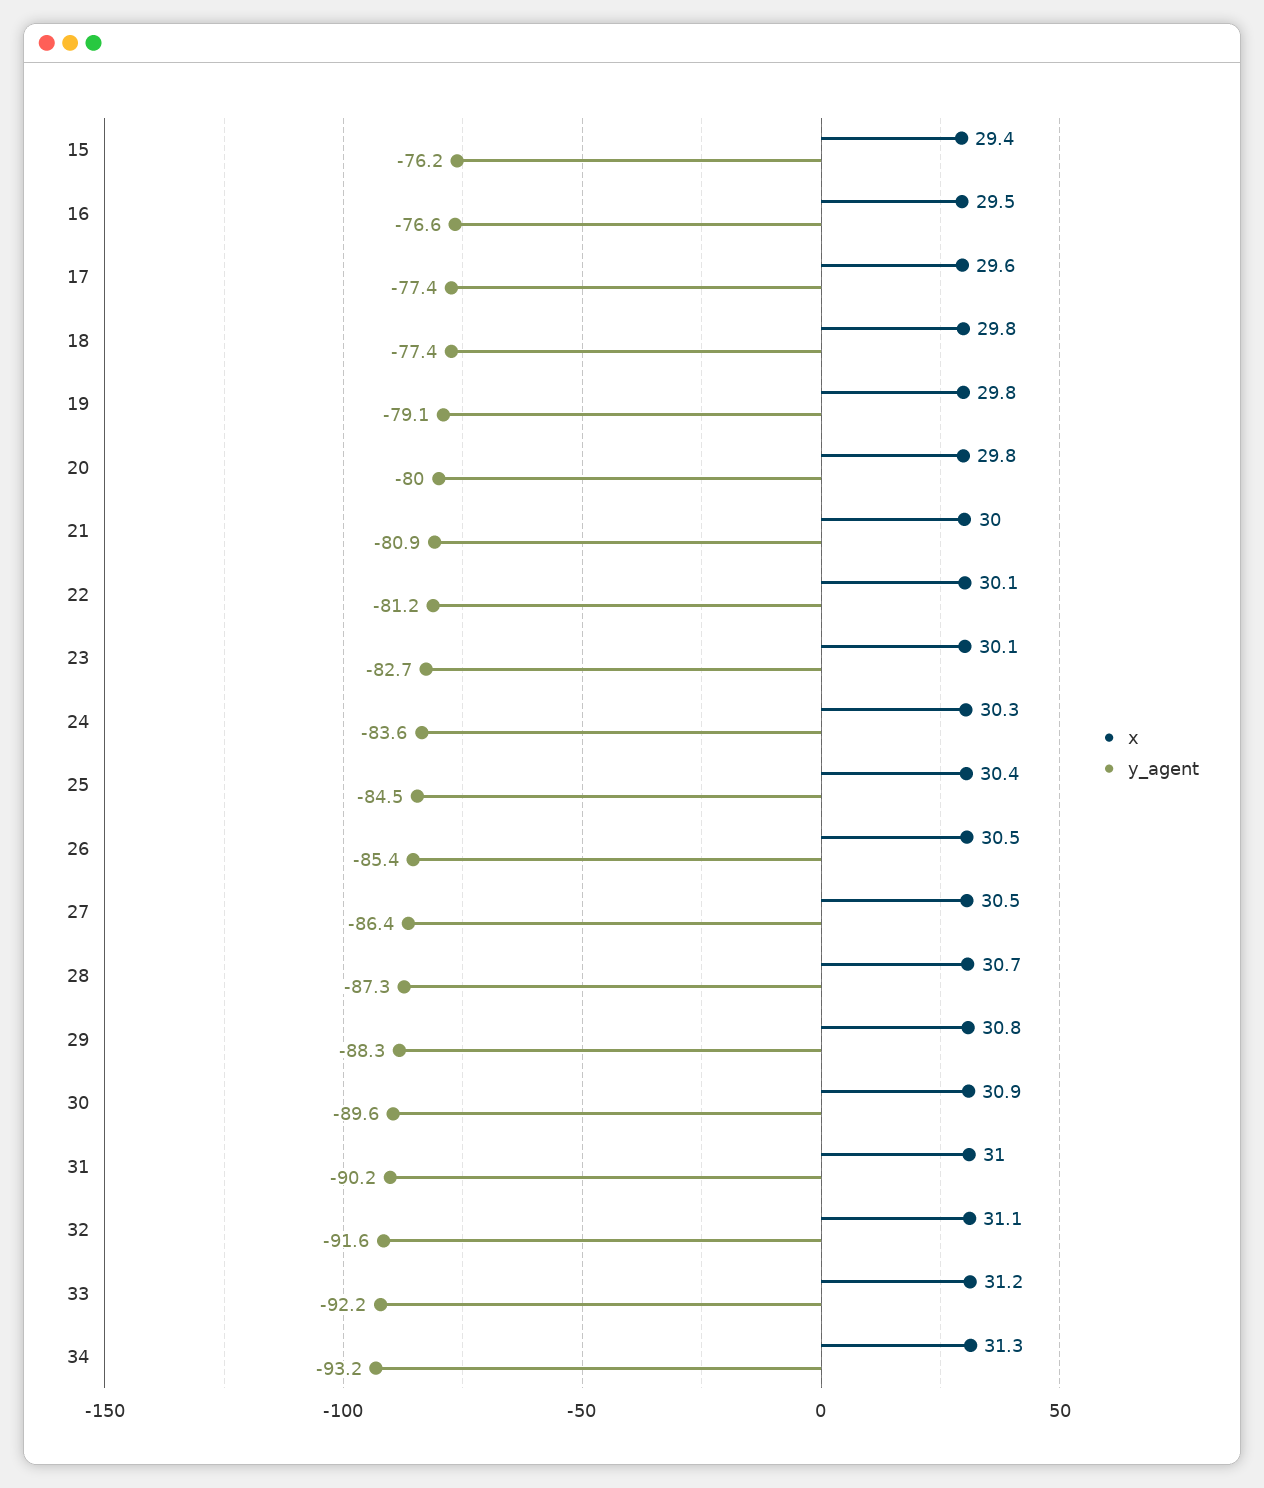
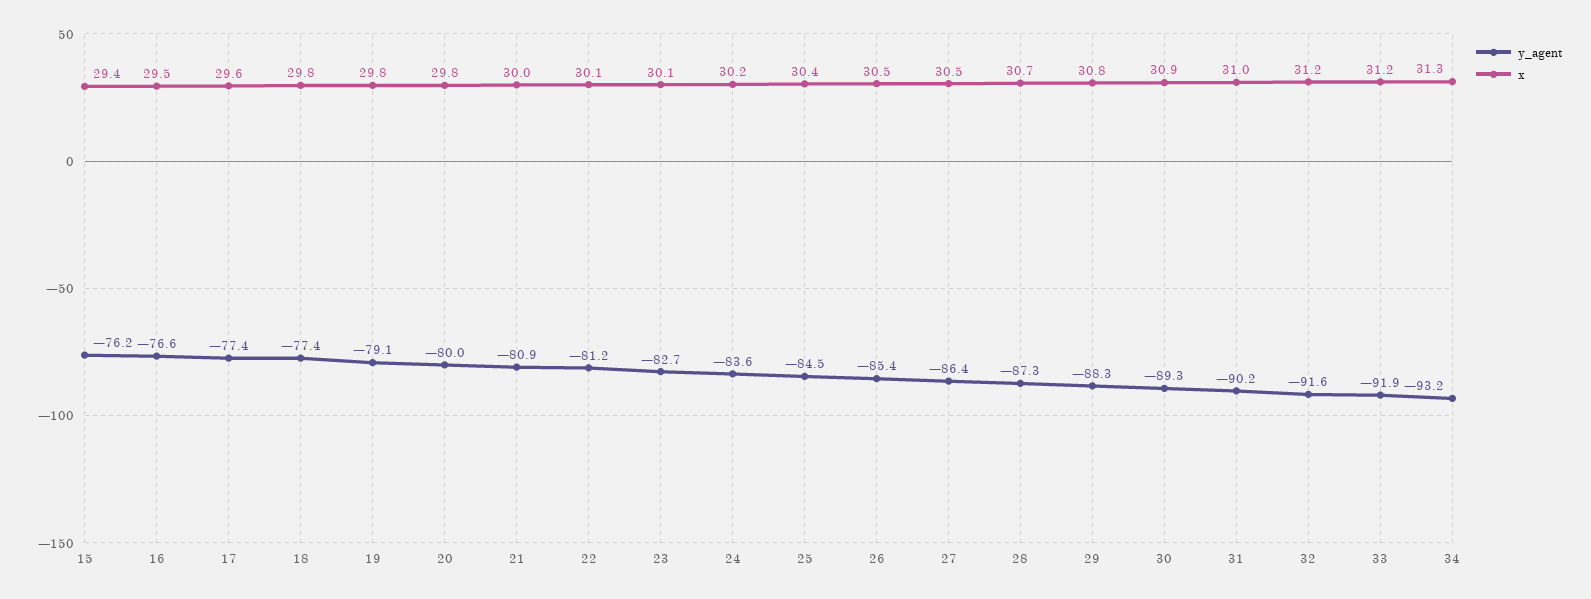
  {
    "x": {
      "15": 29.4,
      "16": 29.5,
      "17": 29.6,
      "18": 29.8,
      "19": 29.8,
      "20": 29.8,
      "21": 30,
      "22": 30.1,
      "23": 30.1,
-     "24": 30.3,
+     "24": 30.2,
      "25": 30.4,
      "26": 30.5,
      "27": 30.5,
      "28": 30.7,
      "29": 30.8,
      "30": 30.9,
      "31": 31,
-     "32": 31.1,
+     "32": 31.2,
      "33": 31.2,
      "34": 31.3
    },
    "y_agent": {
      "15": -76.2,
      "16": -76.6,
      "17": -77.4,
      "18": -77.4,
      "19": -79.1,
      "20": -80,
      "21": -80.9,
      "22": -81.2,
      "23": -82.7,
      "24": -83.6,
      "25": -84.5,
      "26": -85.4,
      "27": -86.4,
      "28": -87.3,
      "29": -88.3,
-     "30": -89.6,
+     "30": -89.3,
      "31": -90.2,
      "32": -91.6,
-     "33": -92.2,
+     "33": -91.9,
      "34": -93.2
    }
  }

